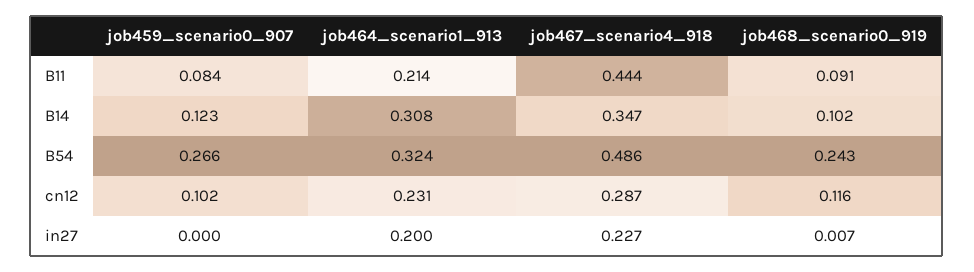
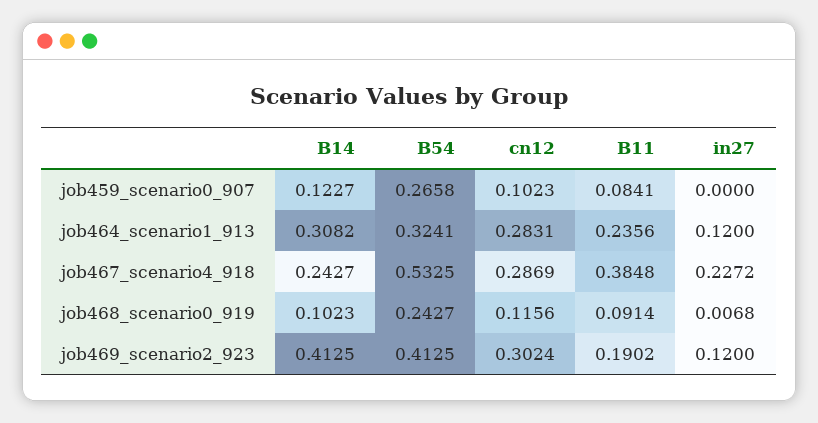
  {
    "job459_scenario0_907": {
      "B11": 0.0841,
      "B14": 0.1227,
      "B54": 0.2658,
      "cn12": 0.1023,
      "in27": 0
    },
    "job464_scenario1_913": {
-     "B11": 0.214,
+     "B11": 0.2356,
      "B14": 0.3082,
      "B54": 0.3241,
-     "cn12": 0.231,
+     "cn12": 0.2831,
-     "in27": 0.2
+     "in27": 0.12
    },
    "job467_scenario4_918": {
-     "B11": 0.444,
+     "B11": 0.3848,
-     "B14": 0.347,
+     "B14": 0.2427,
-     "B54": 0.486,
+     "B54": 0.5325,
      "cn12": 0.2869,
      "in27": 0.2272
    },
    "job468_scenario0_919": {
      "B11": 0.0914,
      "B14": 0.1023,
      "B54": 0.2427,
      "cn12": 0.1156,
      "in27": 0.0068
-   }
+   },
+   "job469_scenario2_923": {
+     "B14": 0.4125,
+     "B54": 0.4125,
+     "cn12": 0.3024,
+     "B11": 0.1902,
+     "in27": 0.12
+   }
  }

